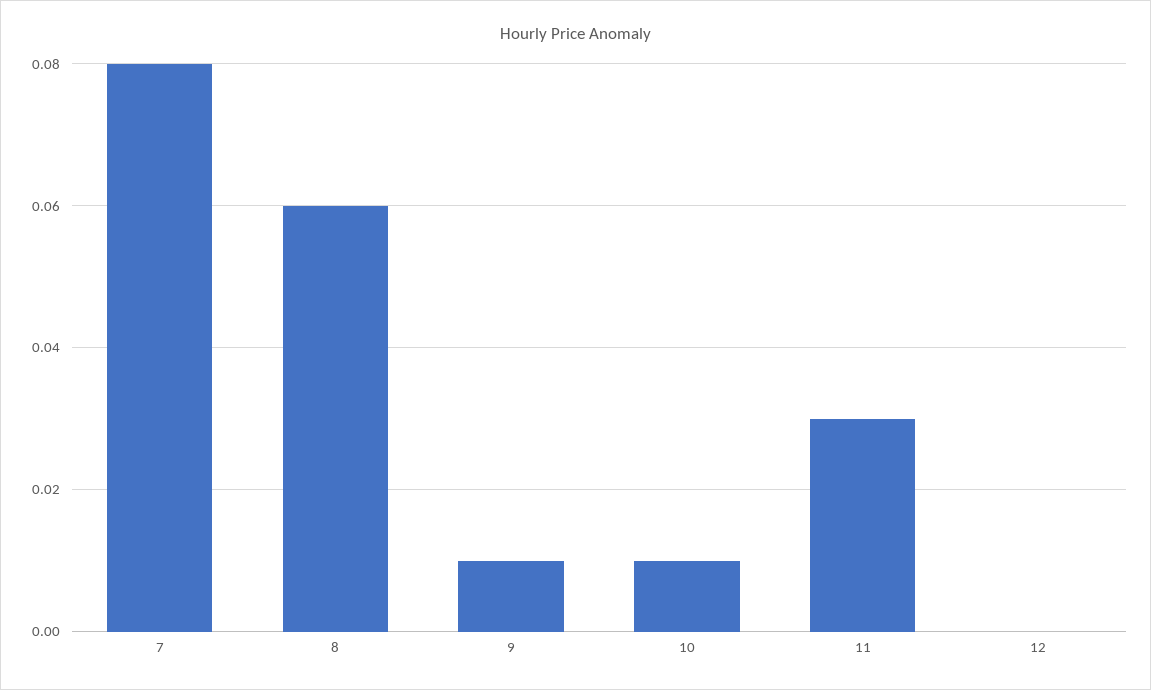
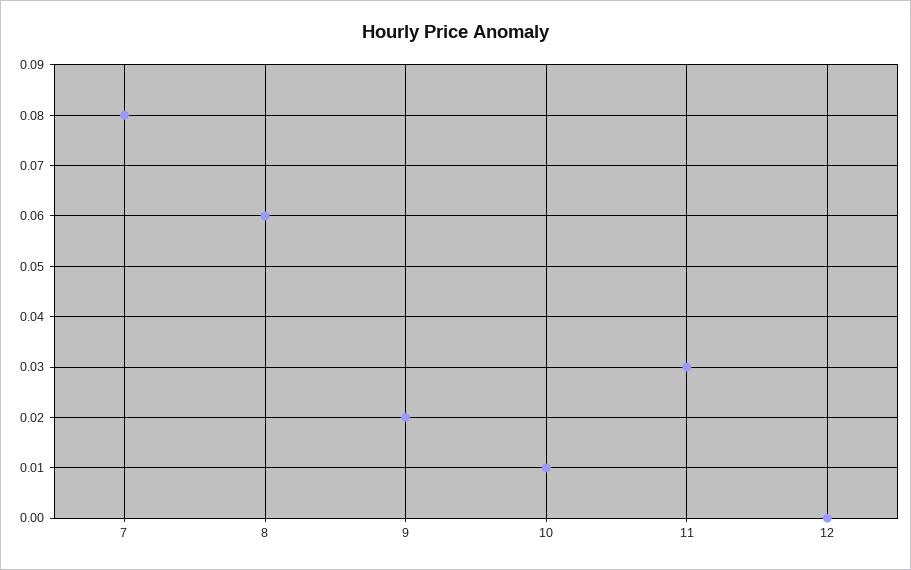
  {
    "7": 0.08,
    "8": 0.06,
-   "9": 0.01,
+   "9": 0.02,
    "10": 0.01,
    "11": 0.03,
    "12": 0
  }

